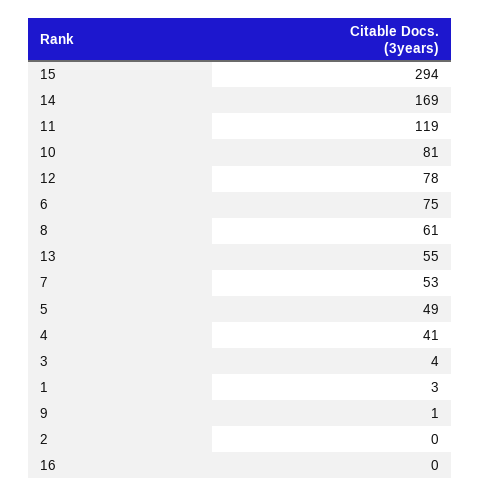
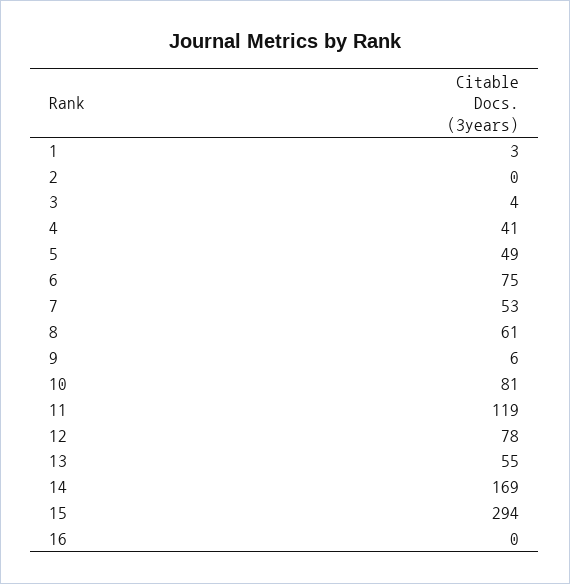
  {
    "15": 294,
    "14": 169,
    "11": 119,
    "10": 81,
    "12": 78,
    "6": 75,
    "8": 61,
    "13": 55,
    "7": 53,
    "5": 49,
    "4": 41,
    "3": 4,
    "1": 3,
-   "9": 1,
+   "9": 6,
    "2": 0,
    "16": 0
  }

